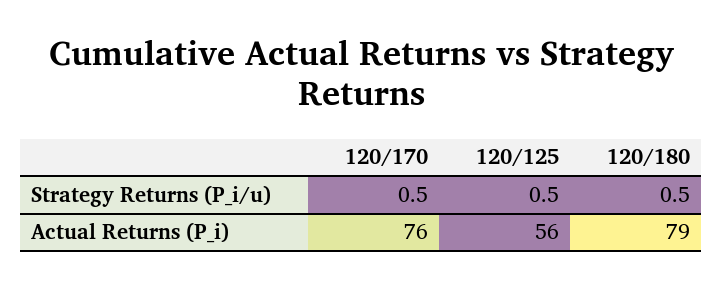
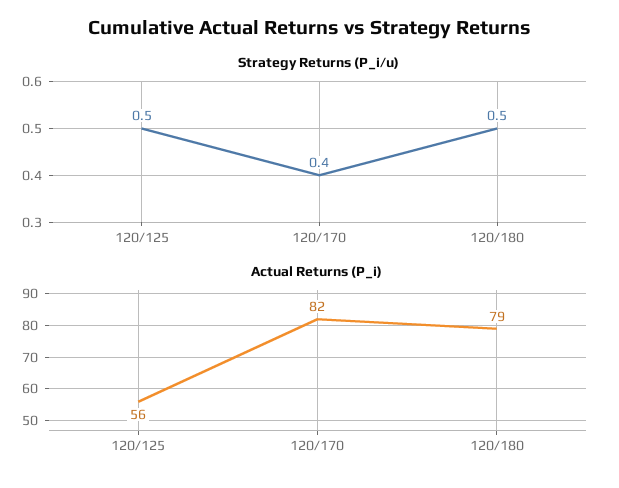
  {
    "Strategy Returns (P_i/u)": {
-     "120/170": 0.5,
+     "120/170": 0.4,
      "120/125": 0.5,
      "120/180": 0.5
    },
    "Actual Returns (P_i)": {
-     "120/170": 76,
+     "120/170": 82,
      "120/125": 56,
      "120/180": 79
    }
  }

